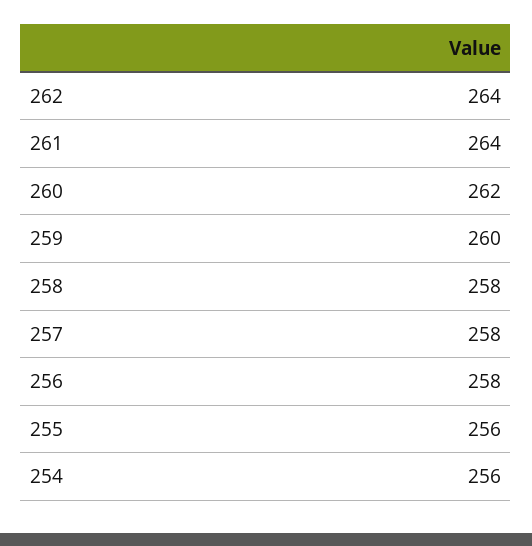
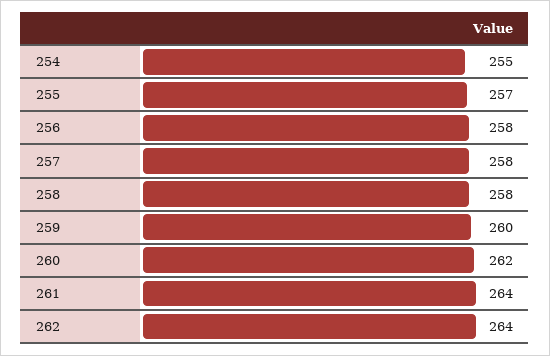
  {
    "262": 264,
    "261": 264,
    "260": 262,
    "259": 260,
    "258": 258,
    "257": 258,
    "256": 258,
-   "255": 256,
+   "255": 257,
-   "254": 256
+   "254": 255
  }

